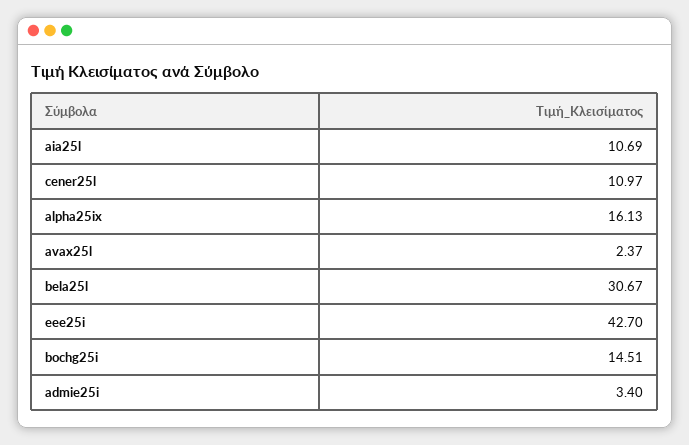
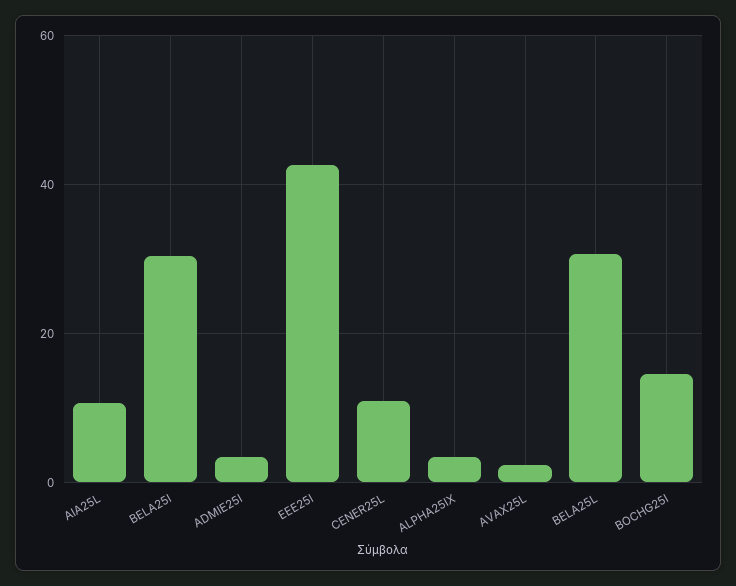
  {
    "aia25l": 10.69,
    "cener25l": 10.97,
-   "alpha25ix": 16.13,
+   "alpha25ix": 4,
    "avax25l": 2.37,
    "bela25l": 30.67,
    "eee25i": 42.7,
    "bochg25i": 14.51,
-   "admie25i": 3.4
+   "admie25i": 3.4,
+   "BELA25I": 30
  }

